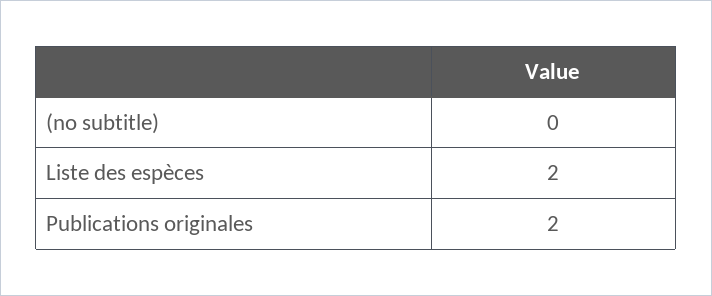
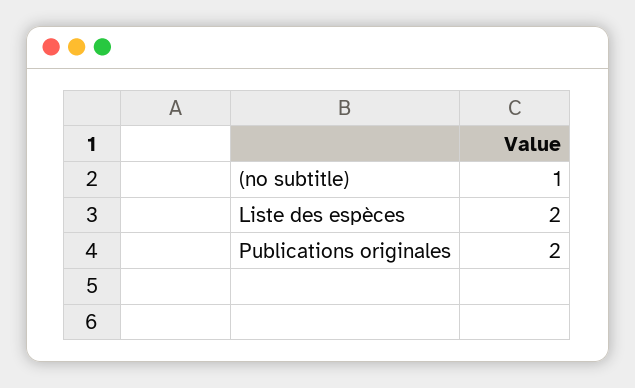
  {
-   "(no subtitle)": 0,
+   "(no subtitle)": 1,
    "Liste des espèces": 2,
    "Publications originales": 2
  }

